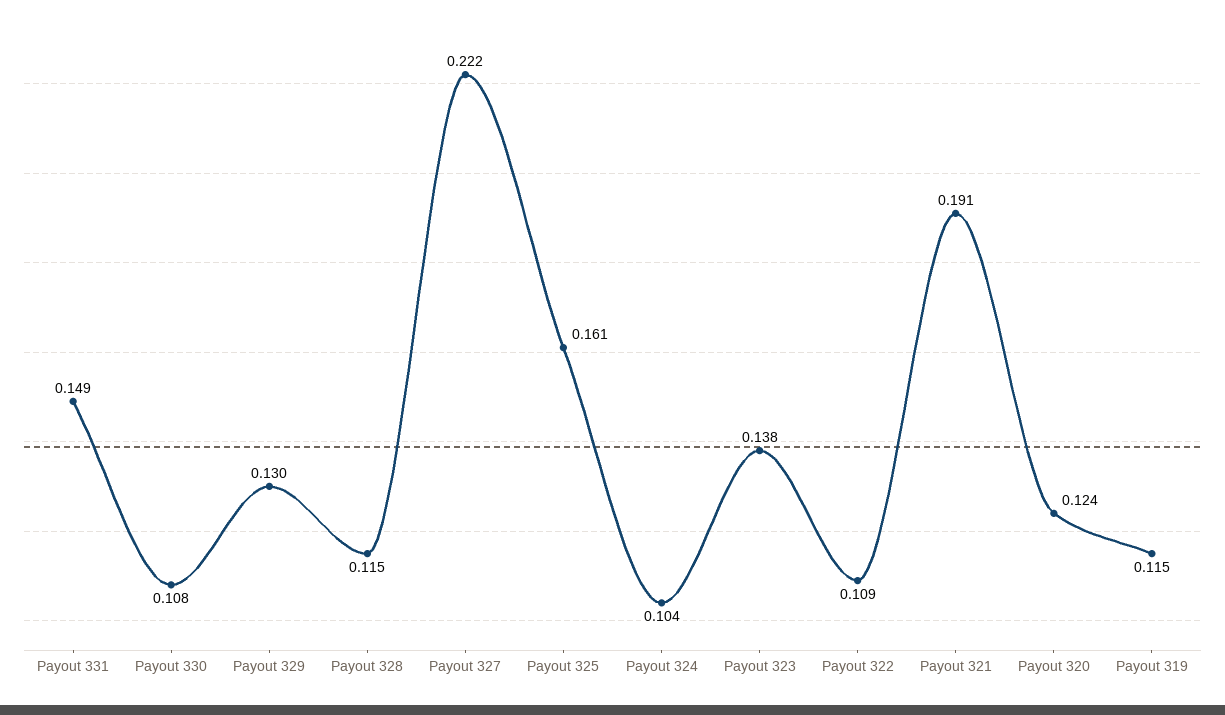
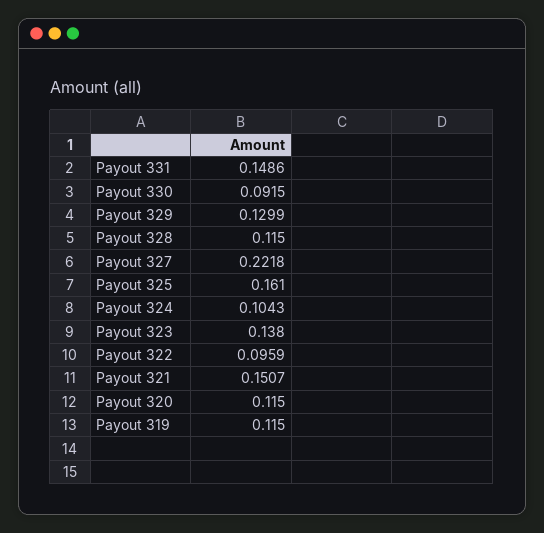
  {
    "Payout 331": 0.1486,
-   "Payout 330": 0.108,
+   "Payout 330": 0.0915,
    "Payout 329": 0.1299,
    "Payout 328": 0.115,
    "Payout 327": 0.2218,
    "Payout 325": 0.161,
    "Payout 324": 0.1043,
    "Payout 323": 0.138,
-   "Payout 322": 0.109,
+   "Payout 322": 0.0959,
-   "Payout 321": 0.191,
+   "Payout 321": 0.1507,
-   "Payout 320": 0.124,
+   "Payout 320": 0.115,
    "Payout 319": 0.115
  }

